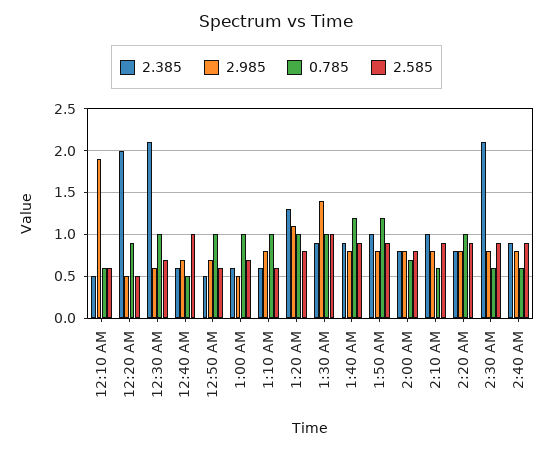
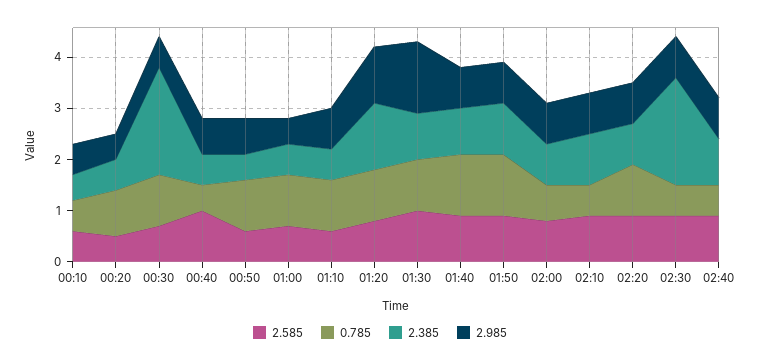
  {
    "2.385": {
      "12:10 AM": 0.5,
-     "12:20 AM": 2,
+     "12:20 AM": 0.5,
      "12:30 AM": 2.1,
      "12:40 AM": 0.6,
      "12:50 AM": 0.5,
      "1:00 AM": 0.6,
      "1:10 AM": 0.6,
      "1:20 AM": 1.3,
      "1:30 AM": 0.9,
      "1:40 AM": 0.9,
      "1:50 AM": 1,
      "2:00 AM": 0.8,
      "2:10 AM": 1,
      "2:20 AM": 0.8,
      "2:30 AM": 2.1,
      "2:40 AM": 0.9
    },
    "2.985": {
-     "12:10 AM": 1.9,
+     "12:10 AM": 0.5,
      "12:20 AM": 0.5,
      "12:30 AM": 0.6,
      "12:40 AM": 0.7,
      "12:50 AM": 0.7,
      "1:00 AM": 0.5,
      "1:10 AM": 0.8,
      "1:20 AM": 1.1,
      "1:30 AM": 1.4,
      "1:40 AM": 0.8,
      "1:50 AM": 0.8,
      "2:00 AM": 0.8,
      "2:10 AM": 0.8,
      "2:20 AM": 0.8,
      "2:30 AM": 0.8,
      "2:40 AM": 0.8
    },
    "0.785": {
      "12:10 AM": 0.6,
      "12:20 AM": 0.9,
      "12:30 AM": 1,
      "12:40 AM": 0.5,
      "12:50 AM": 1,
      "1:00 AM": 1,
      "1:10 AM": 1,
      "1:20 AM": 1,
      "1:30 AM": 1,
      "1:40 AM": 1.2,
      "1:50 AM": 1.2,
      "2:00 AM": 0.7,
      "2:10 AM": 0.6,
      "2:20 AM": 1,
      "2:30 AM": 0.6,
      "2:40 AM": 0.6
    },
    "2.585": {
      "12:10 AM": 0.6,
      "12:20 AM": 0.5,
      "12:30 AM": 0.7,
      "12:40 AM": 1,
      "12:50 AM": 0.6,
      "1:00 AM": 0.7,
      "1:10 AM": 0.6,
      "1:20 AM": 0.8,
      "1:30 AM": 1,
      "1:40 AM": 0.9,
      "1:50 AM": 0.9,
      "2:00 AM": 0.8,
      "2:10 AM": 0.9,
      "2:20 AM": 0.9,
      "2:30 AM": 0.9,
      "2:40 AM": 0.9
    }
  }

